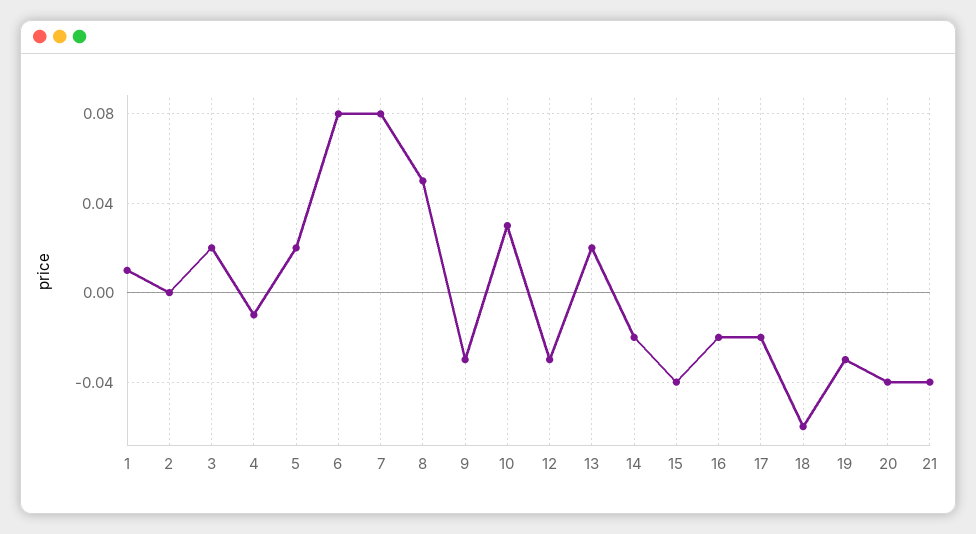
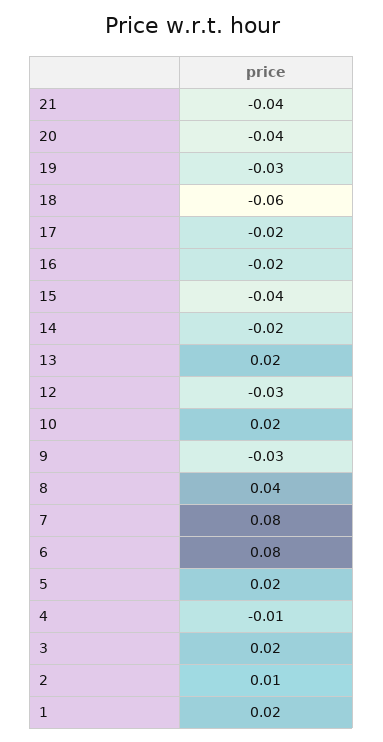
  {
-   "1": 0.01,
+   "1": 0.02,
-   "2": 0,
+   "2": 0.01,
    "3": 0.02,
    "4": -0.01,
    "5": 0.02,
    "6": 0.08,
    "7": 0.08,
-   "8": 0.05,
+   "8": 0.04,
    "9": -0.03,
-   "10": 0.03,
+   "10": 0.02,
    "12": -0.03,
    "13": 0.02,
    "14": -0.02,
    "15": -0.04,
    "16": -0.02,
    "17": -0.02,
    "18": -0.06,
    "19": -0.03,
    "20": -0.04,
    "21": -0.04
  }

